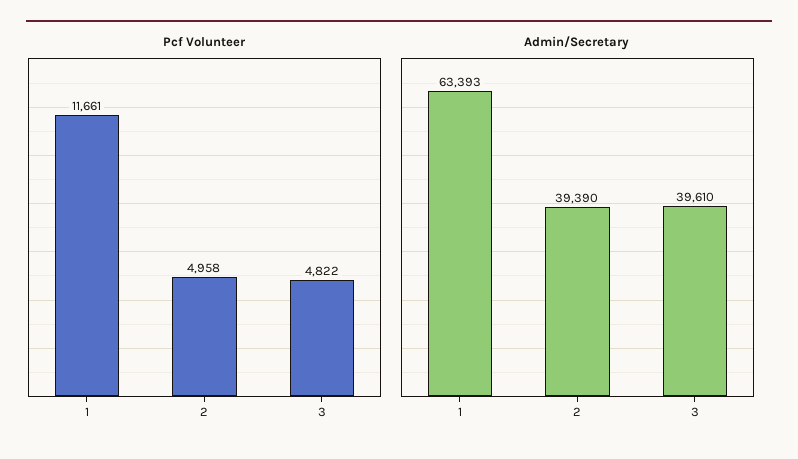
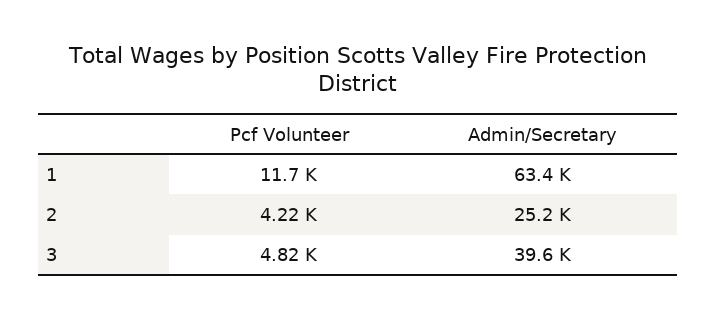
  {
    "Pcf Volunteer": {
      "1": 11661,
-     "2": 4958,
+     "2": 4220,
      "3": 4822
    },
    "Admin/Secretary": {
      "1": 63393,
-     "2": 39390,
+     "2": 25200,
      "3": 39610
    }
  }

